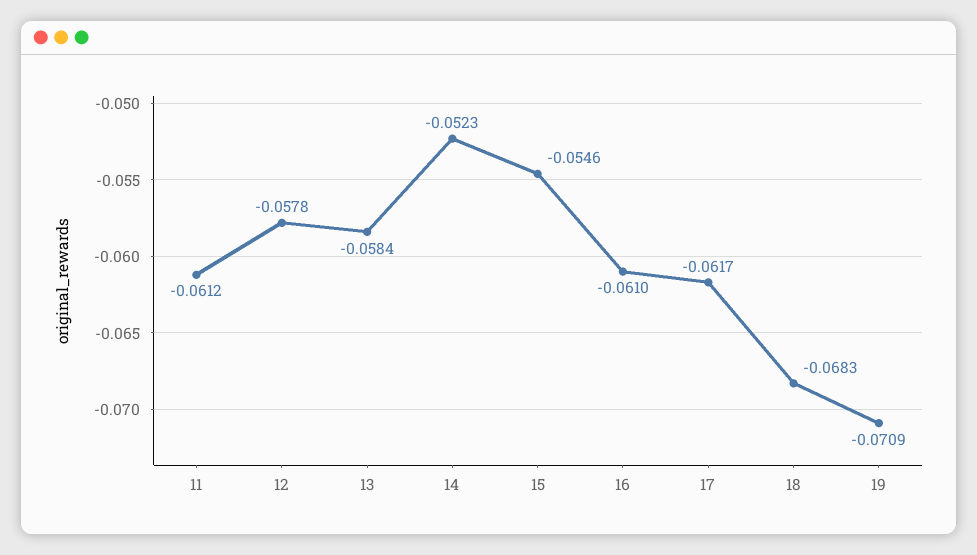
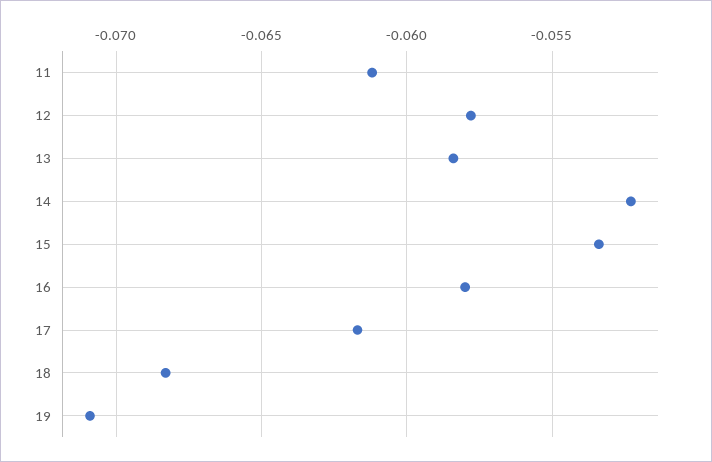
  {
    "11": -0.0612,
    "12": -0.0578,
    "13": -0.0584,
    "14": -0.0523,
-   "15": -0.0546,
+   "15": -0.0535,
-   "16": -0.061,
+   "16": -0.058,
    "17": -0.0617,
    "18": -0.0683,
    "19": -0.0709
  }

